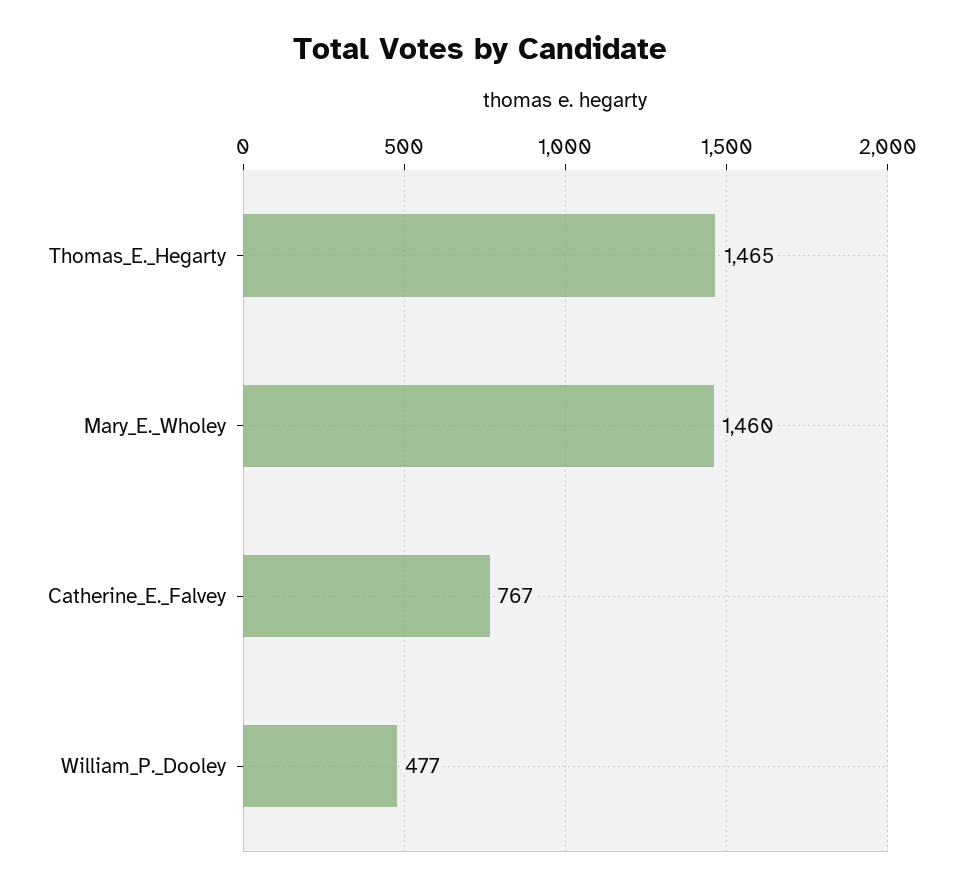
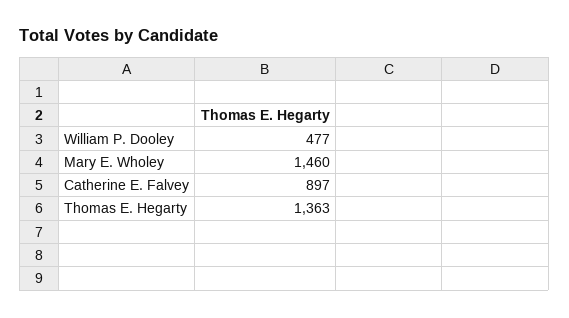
  {
-   "Thomas_E._Hegarty": 1465,
+   "Thomas_E._Hegarty": 1363,
    "Mary_E._Wholey": 1460,
-   "Catherine_E._Falvey": 767,
+   "Catherine_E._Falvey": 897,
    "William_P._Dooley": 477
  }

